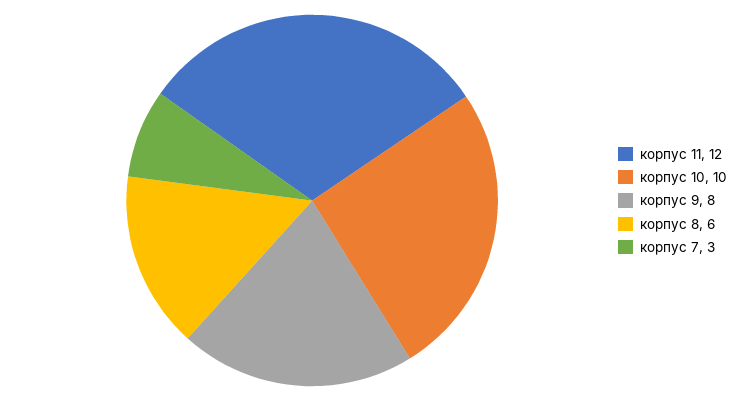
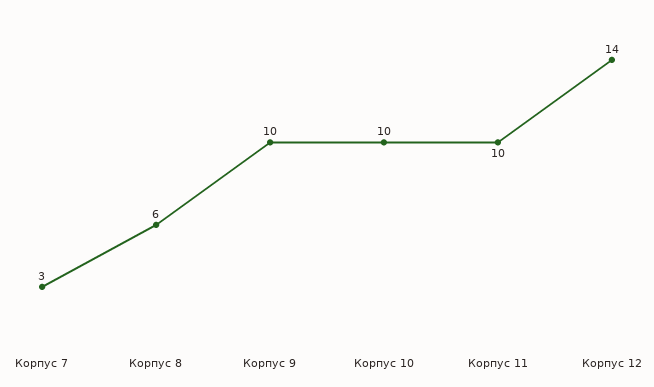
  {
-   "корпус 11": 12,
+   "корпус 11": 10,
    "корпус 10": 10,
-   "корпус 9": 8,
+   "корпус 9": 10,
    "корпус 8": 6,
-   "корпус 7": 3
+   "корпус 7": 3,
+   "Корпус 12": 14
  }

